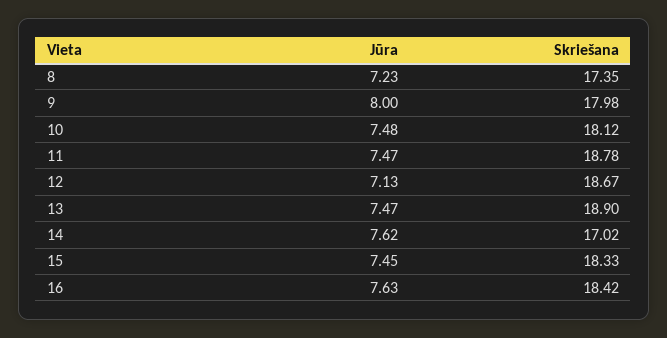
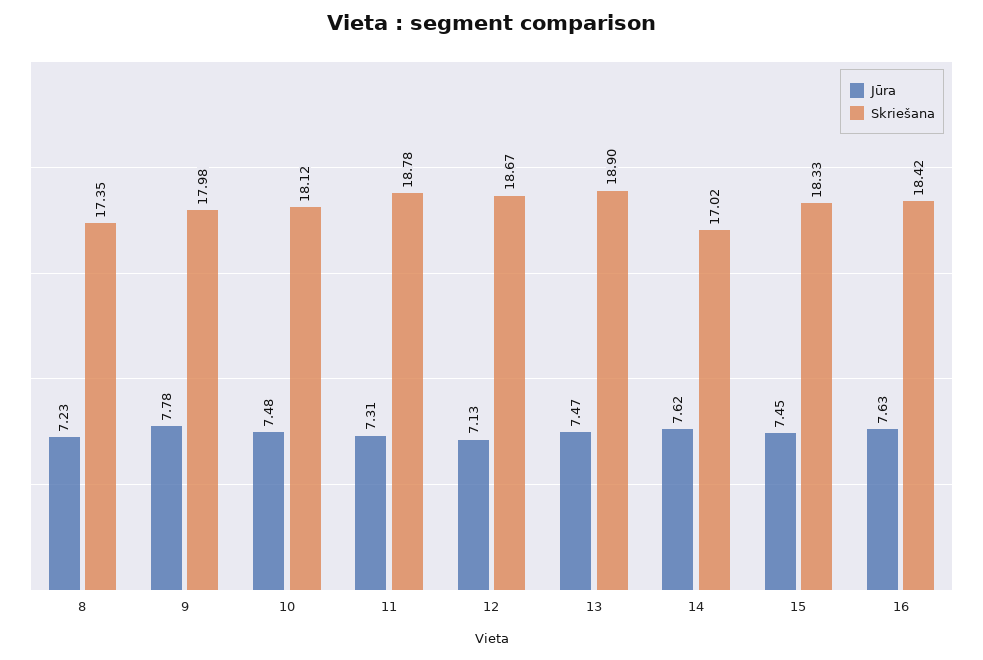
  {
    "Jūra": {
      "8": 7.23,
-     "9": 8,
+     "9": 7.78,
      "10": 7.48,
-     "11": 7.47,
+     "11": 7.31,
      "12": 7.13,
      "13": 7.47,
      "14": 7.62,
      "15": 7.45,
      "16": 7.63
    },
    "Skriešana": {
      "8": 17.35,
      "9": 17.98,
      "10": 18.12,
      "11": 18.78,
      "12": 18.67,
      "13": 18.9,
      "14": 17.02,
      "15": 18.33,
      "16": 18.42
    }
  }

